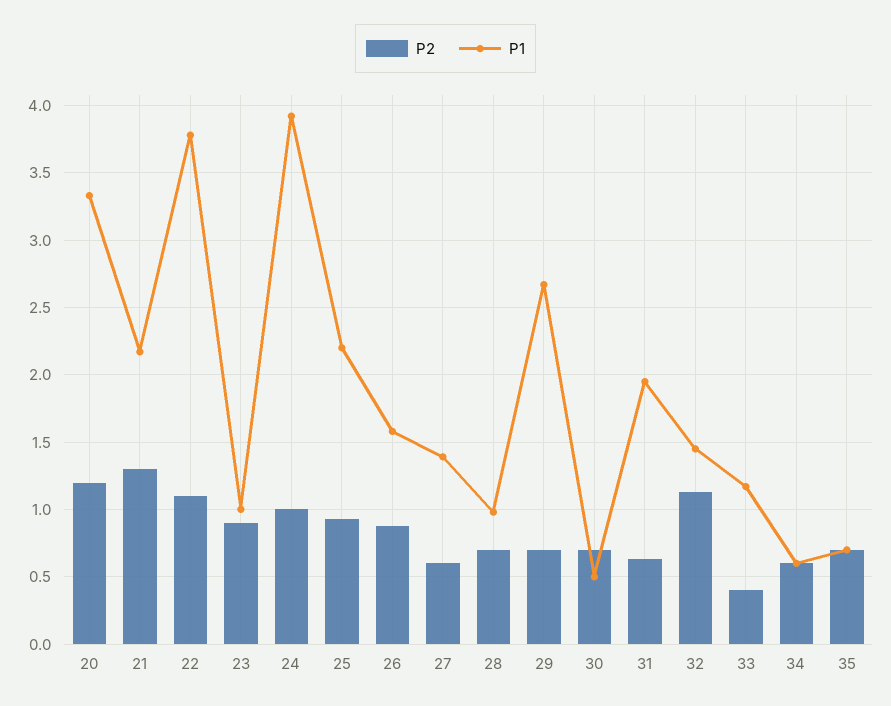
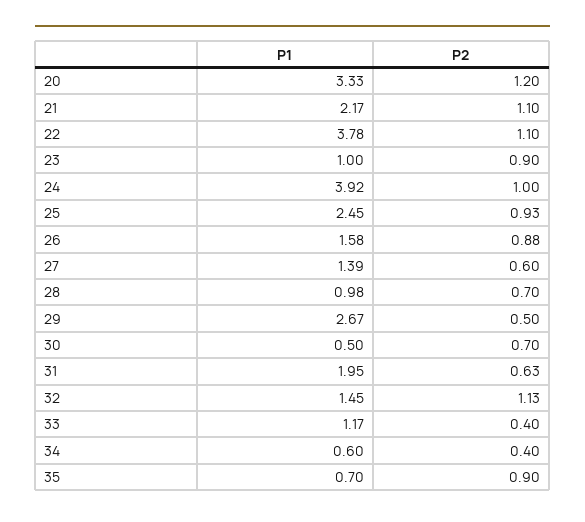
  {
    "P2": {
      "20": 1.2,
-     "21": 1.3,
+     "21": 1.1,
      "22": 1.1,
      "23": 0.9,
      "24": 1,
      "25": 0.93,
      "26": 0.88,
      "27": 0.6,
      "28": 0.7,
-     "29": 0.7,
+     "29": 0.5,
      "30": 0.7,
      "31": 0.63,
      "32": 1.13,
      "33": 0.4,
-     "34": 0.6,
+     "34": 0.4,
-     "35": 0.7
+     "35": 0.9
    },
    "P1": {
      "20": 3.33,
      "21": 2.17,
      "22": 3.78,
      "23": 1,
      "24": 3.92,
-     "25": 2.2,
+     "25": 2.45,
      "26": 1.58,
      "27": 1.39,
      "28": 0.98,
      "29": 2.67,
      "30": 0.5,
      "31": 1.95,
      "32": 1.45,
      "33": 1.17,
      "34": 0.6,
      "35": 0.7
    }
  }

